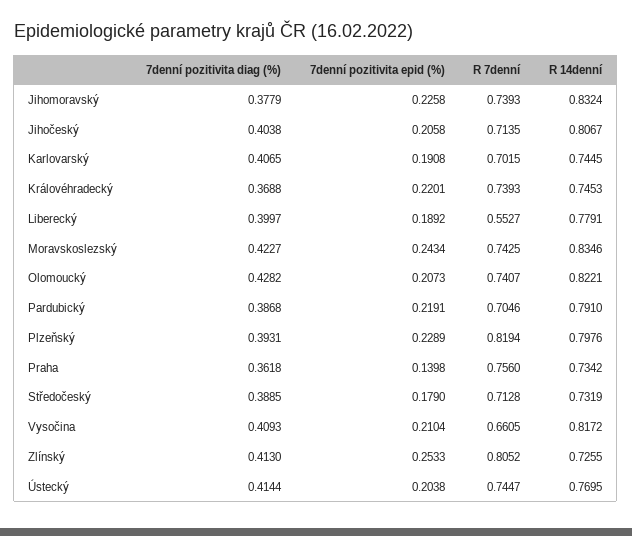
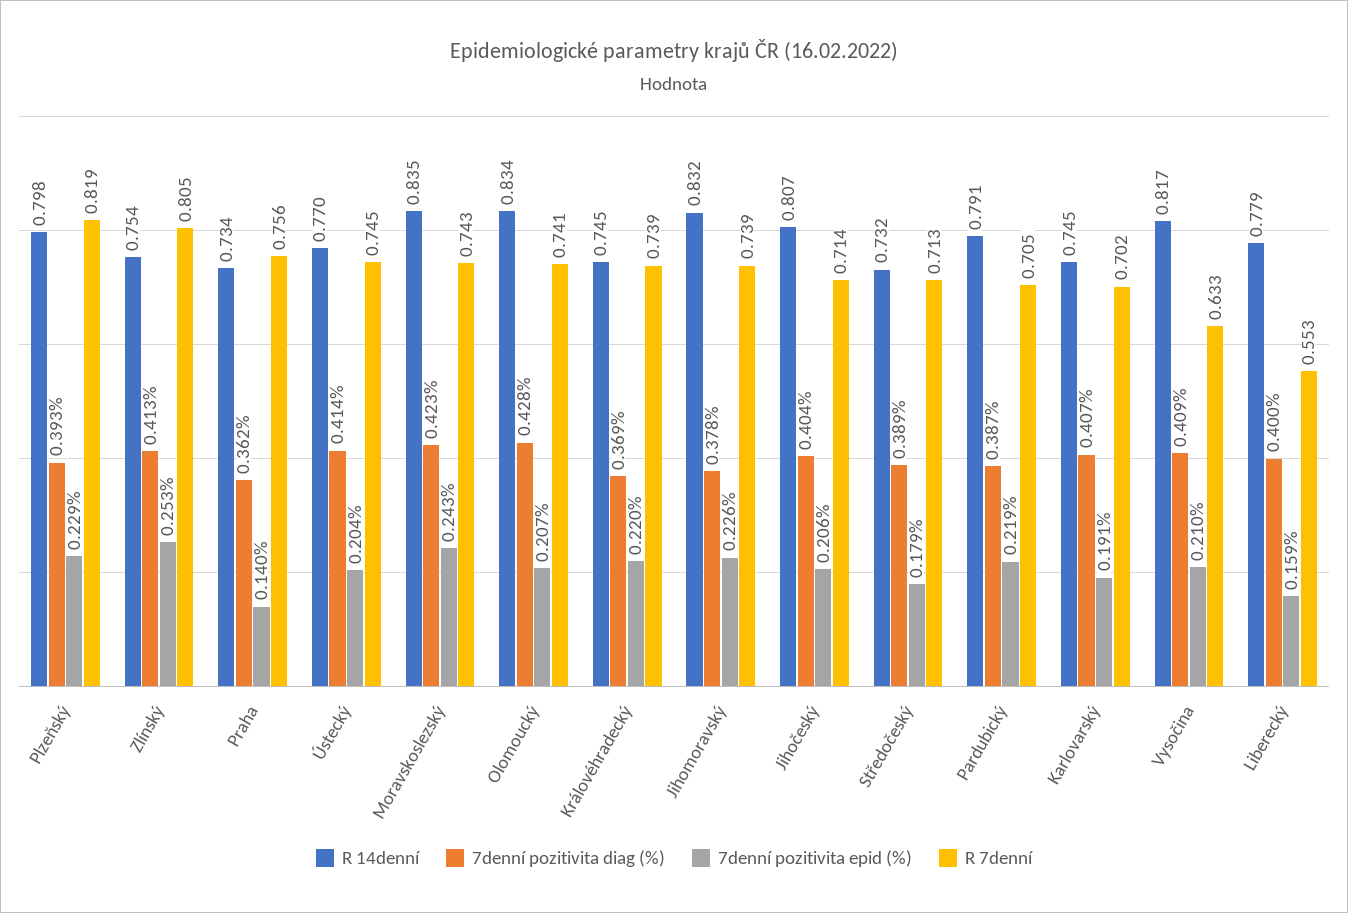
  {
    "7denní pozitivita diag (%)": {
      "Jihomoravský": 0.3779,
      "Jihočeský": 0.4038,
      "Karlovarský": 0.4065,
      "Královéhradecký": 0.3688,
      "Liberecký": 0.3997,
      "Moravskoslezský": 0.4227,
      "Olomoucký": 0.4282,
      "Pardubický": 0.3868,
      "Plzeňský": 0.3931,
      "Praha": 0.3618,
      "Středočeský": 0.3885,
      "Vysočina": 0.4093,
      "Zlínský": 0.413,
      "Ústecký": 0.4144
    },
    "7denní pozitivita epid (%)": {
      "Jihomoravský": 0.2258,
      "Jihočeský": 0.2058,
      "Karlovarský": 0.1908,
      "Královéhradecký": 0.2201,
-     "Liberecký": 0.1892,
+     "Liberecký": 0.159,
      "Moravskoslezský": 0.2434,
      "Olomoucký": 0.2073,
      "Pardubický": 0.2191,
      "Plzeňský": 0.2289,
      "Praha": 0.1398,
      "Středočeský": 0.179,
      "Vysočina": 0.2104,
      "Zlínský": 0.2533,
      "Ústecký": 0.2038
    },
    "R 7denní": {
      "Jihomoravský": 0.7393,
      "Jihočeský": 0.7135,
      "Karlovarský": 0.7015,
      "Královéhradecký": 0.7393,
      "Liberecký": 0.5527,
      "Moravskoslezský": 0.7425,
      "Olomoucký": 0.7407,
      "Pardubický": 0.7046,
      "Plzeňský": 0.8194,
      "Praha": 0.756,
      "Středočeský": 0.7128,
-     "Vysočina": 0.6605,
+     "Vysočina": 0.633,
      "Zlínský": 0.8052,
      "Ústecký": 0.7447
    },
    "R 14denní": {
      "Jihomoravský": 0.8324,
      "Jihočeský": 0.8067,
      "Karlovarský": 0.7445,
      "Královéhradecký": 0.7453,
      "Liberecký": 0.7791,
      "Moravskoslezský": 0.8346,
-     "Olomoucký": 0.8221,
+     "Olomoucký": 0.834,
      "Pardubický": 0.791,
      "Plzeňský": 0.7976,
      "Praha": 0.7342,
      "Středočeský": 0.7319,
      "Vysočina": 0.8172,
-     "Zlínský": 0.7255,
+     "Zlínský": 0.754,
      "Ústecký": 0.7695
    }
  }

